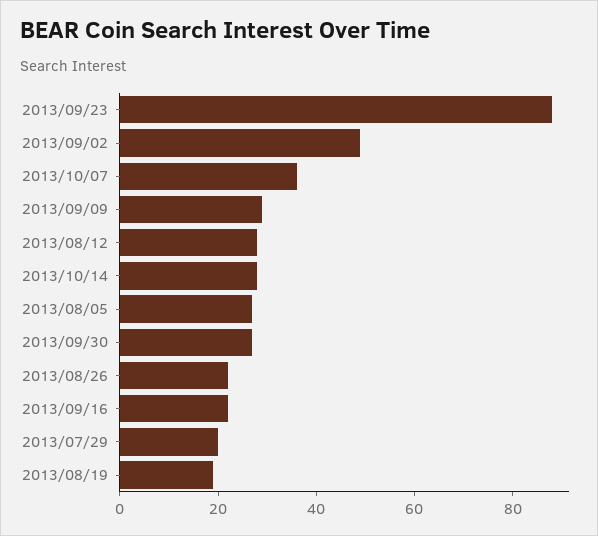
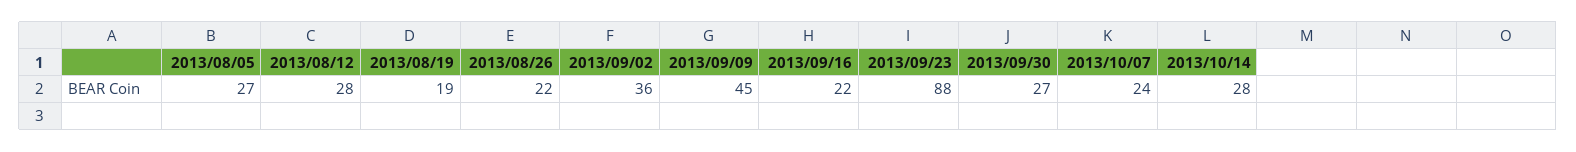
  {
    "2013/09/23": 88,
-   "2013/09/02": 50,
+   "2013/09/02": 36,
-   "2013/10/07": 35,
+   "2013/10/07": 24,
-   "2013/09/09": 30,
+   "2013/09/09": 45,
    "2013/08/12": 28,
    "2013/10/14": 28,
    "2013/08/05": 27,
    "2013/09/30": 27,
    "2013/08/26": 22,
    "2013/09/16": 22,
-   "2013/07/29": 20,
    "2013/08/19": 19
  }

